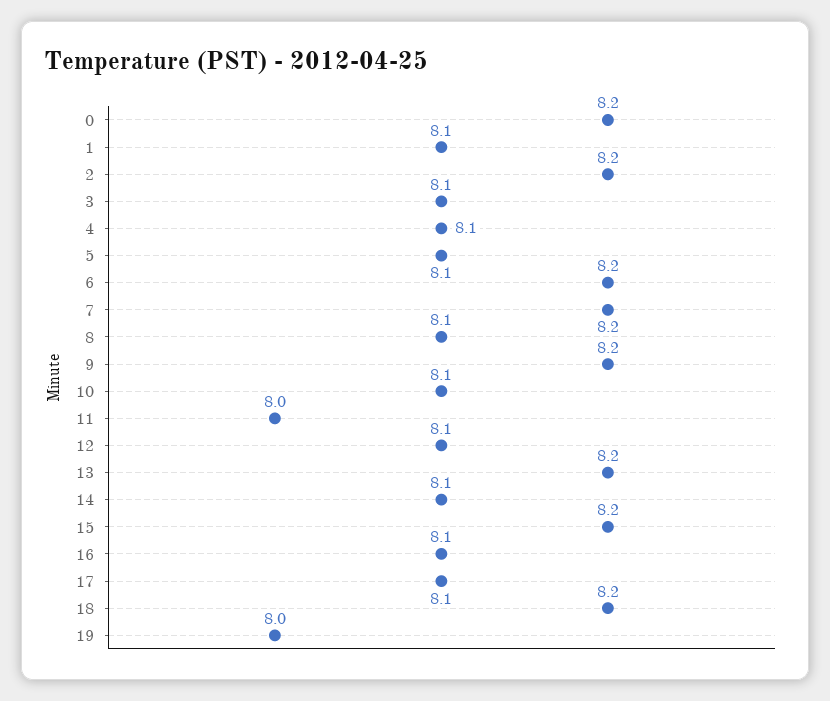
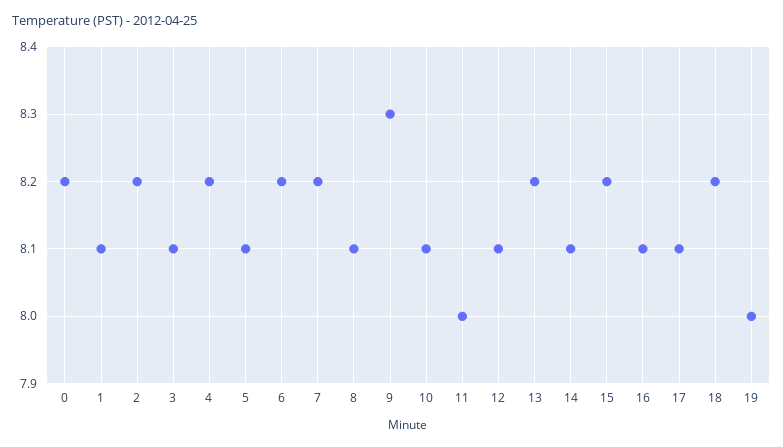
  {
    "0": 8.2,
    "1": 8.1,
    "2": 8.2,
    "3": 8.1,
-   "4": 8.1,
+   "4": 8.2,
    "5": 8.1,
    "6": 8.2,
    "7": 8.2,
    "8": 8.1,
-   "9": 8.2,
+   "9": 8.3,
    "10": 8.1,
    "11": 8,
    "12": 8.1,
    "13": 8.2,
    "14": 8.1,
    "15": 8.2,
    "16": 8.1,
    "17": 8.1,
    "18": 8.2,
    "19": 8
  }

